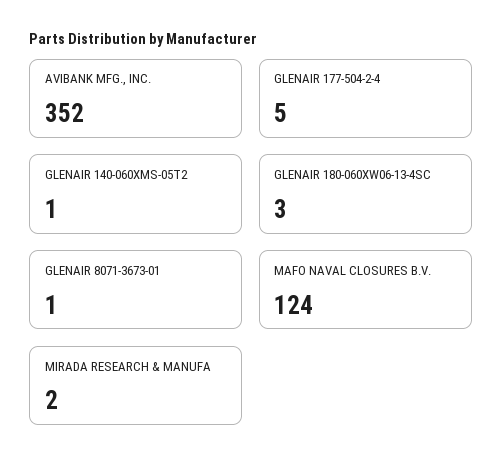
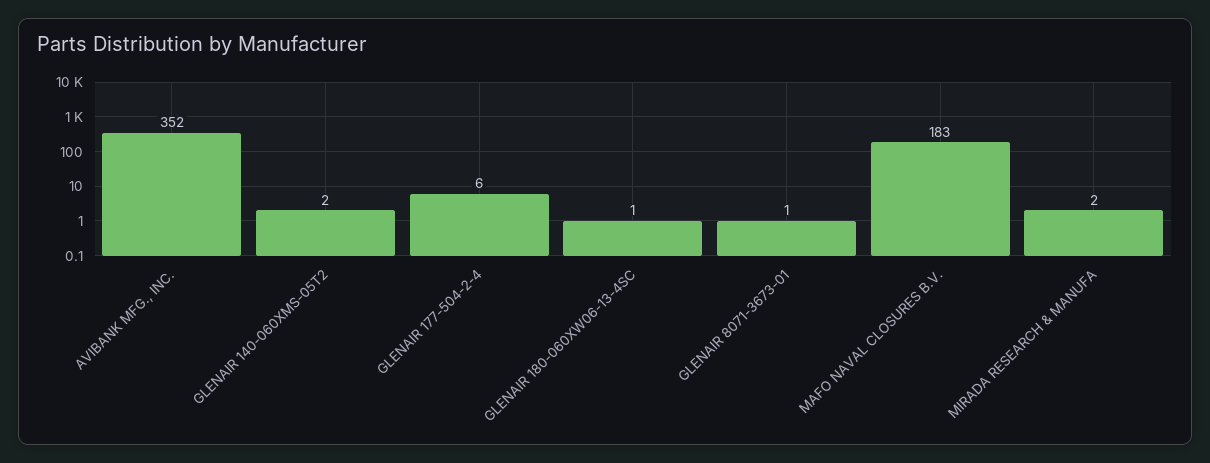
  {
    "AVIBANK MFG., INC.": 352,
-   "GLENAIR 177-504-2-4": 5,
+   "GLENAIR 177-504-2-4": 6,
-   "GLENAIR 140-060XMS-05T2": 1,
+   "GLENAIR 140-060XMS-05T2": 2,
-   "GLENAIR 180-060XW06-13-4SC": 3,
+   "GLENAIR 180-060XW06-13-4SC": 1,
    "GLENAIR 8071-3673-01": 1,
-   "MAFO NAVAL CLOSURES B.V.": 124,
+   "MAFO NAVAL CLOSURES B.V.": 183,
    "MIRADA RESEARCH & MANUFA": 2
  }

